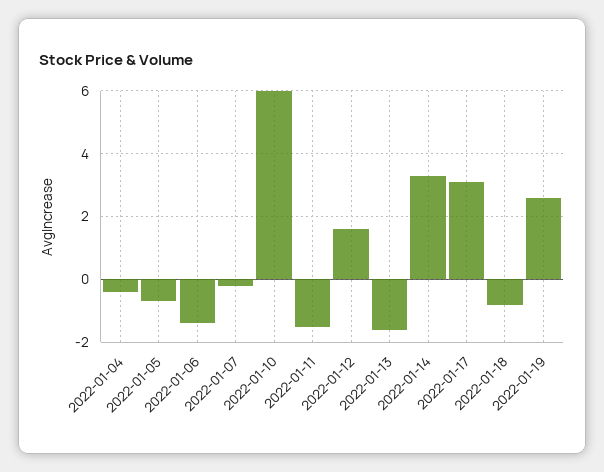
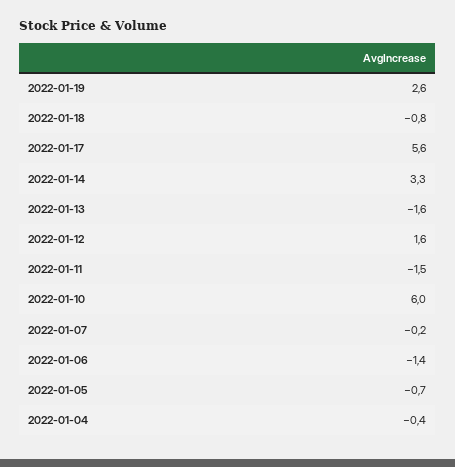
  {
    "2022-01-04": -0.4,
    "2022-01-05": -0.7,
    "2022-01-06": -1.4,
    "2022-01-07": -0.2,
    "2022-01-10": 6,
    "2022-01-11": -1.5,
    "2022-01-12": 1.6,
    "2022-01-13": -1.6,
    "2022-01-14": 3.3,
-   "2022-01-17": 3,
+   "2022-01-17": 5.6,
    "2022-01-18": -0.8,
    "2022-01-19": 2.6
  }

